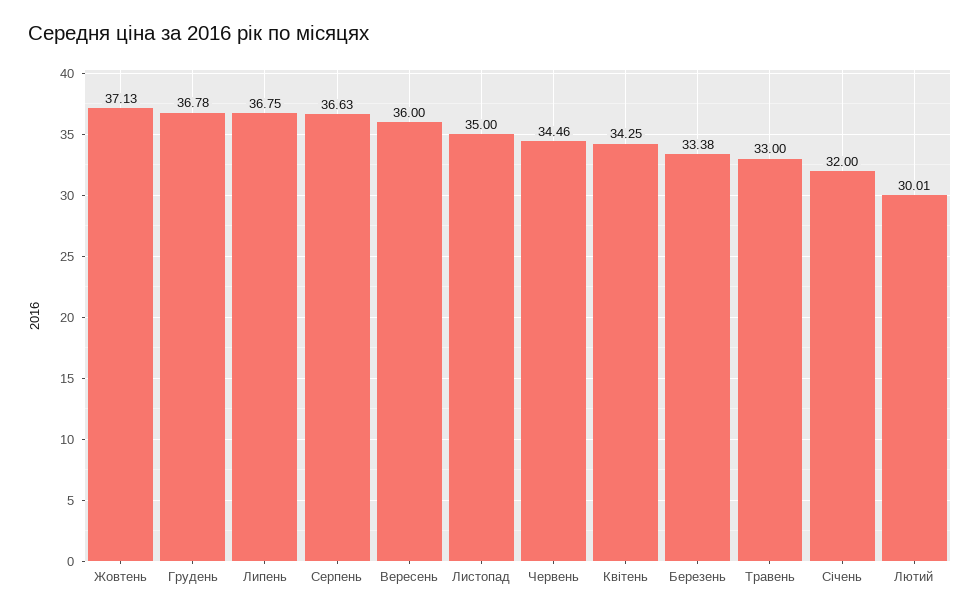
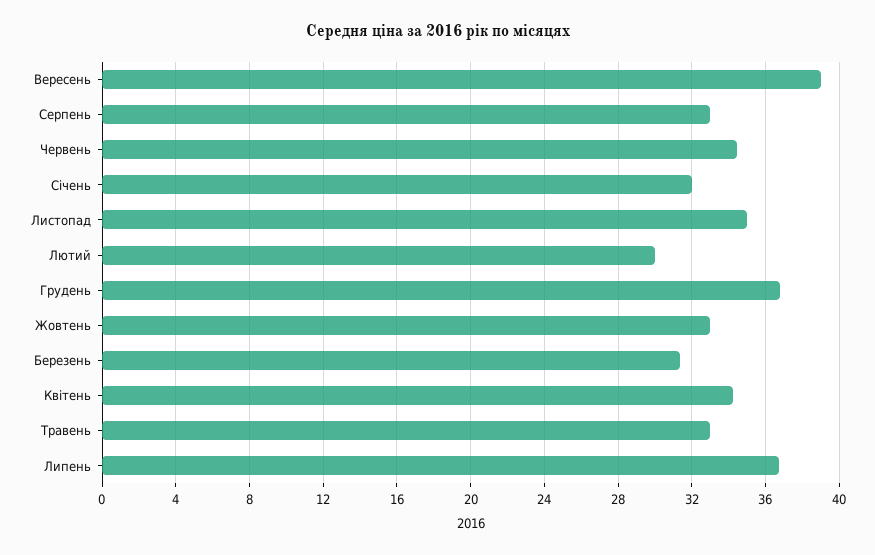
  {
-   "Жовтень": 37.13,
+   "Жовтень": 33,
    "Грудень": 36.78,
    "Липень": 36.75,
-   "Серпень": 36.63,
+   "Серпень": 33,
-   "Вересень": 36,
+   "Вересень": 39,
    "Листопад": 35,
    "Червень": 34.46,
    "Квітень": 34.25,
-   "Березень": 33.38,
+   "Березень": 31.5,
    "Травень": 33,
    "Січень": 32,
    "Лютий": 30.01
  }

